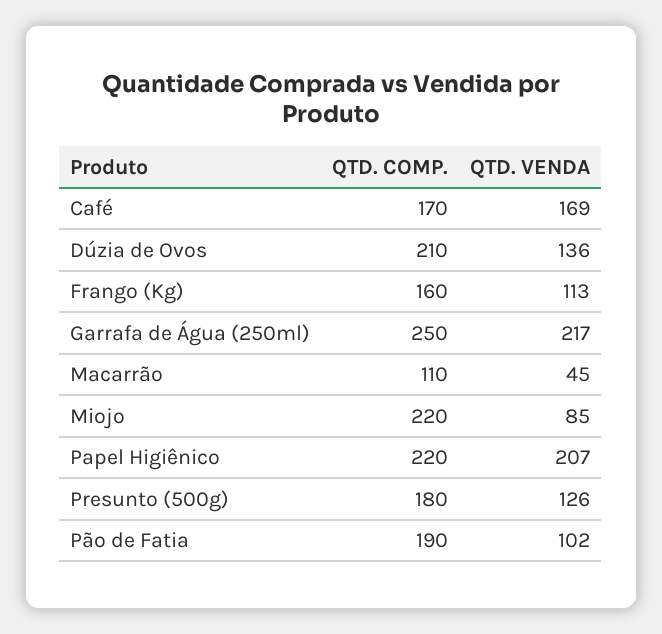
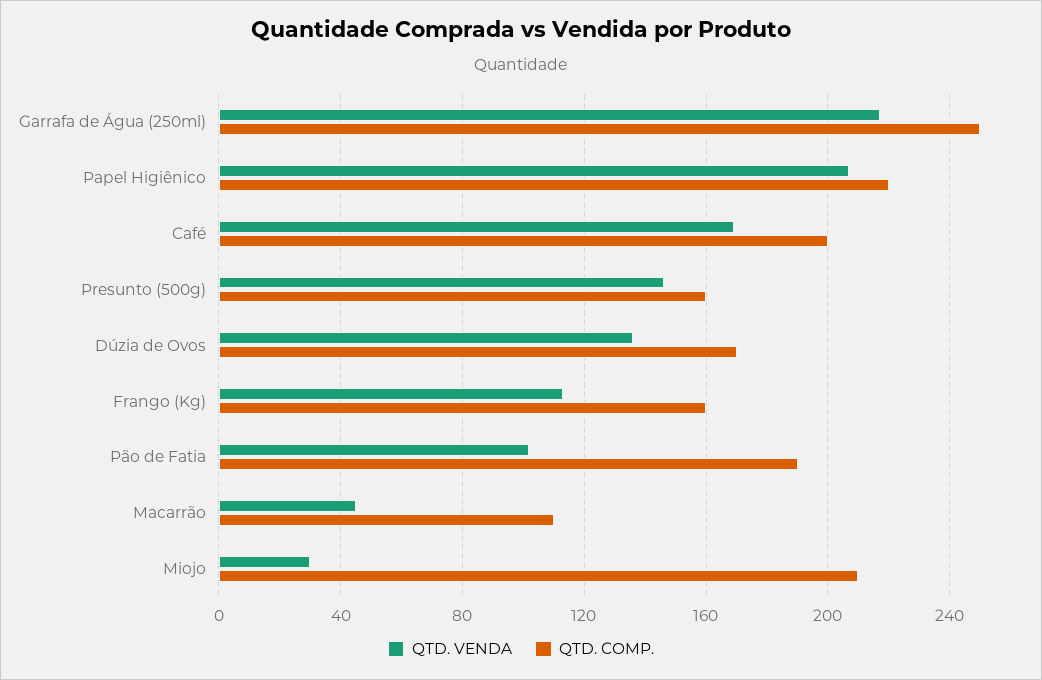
  {
    "QTD. COMP.": {
-     "Café": 170,
+     "Café": 200,
-     "Dúzia de Ovos": 210,
+     "Dúzia de Ovos": 170,
      "Frango (Kg)": 160,
      "Garrafa de Água (250ml)": 250,
      "Macarrão": 110,
-     "Miojo": 220,
+     "Miojo": 210,
      "Papel Higiênico": 220,
-     "Presunto (500g)": 180,
+     "Presunto (500g)": 160,
      "Pão de Fatia": 190
    },
    "QTD. VENDA": {
      "Café": 169,
      "Dúzia de Ovos": 136,
      "Frango (Kg)": 113,
      "Garrafa de Água (250ml)": 217,
      "Macarrão": 45,
-     "Miojo": 85,
+     "Miojo": 30,
      "Papel Higiênico": 207,
-     "Presunto (500g)": 126,
+     "Presunto (500g)": 145,
      "Pão de Fatia": 102
    }
  }

